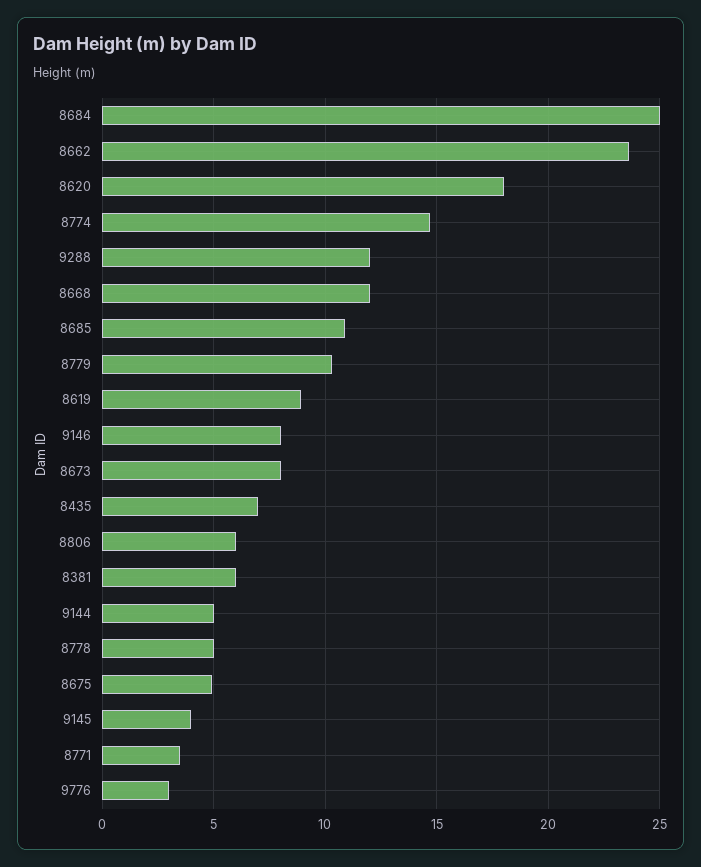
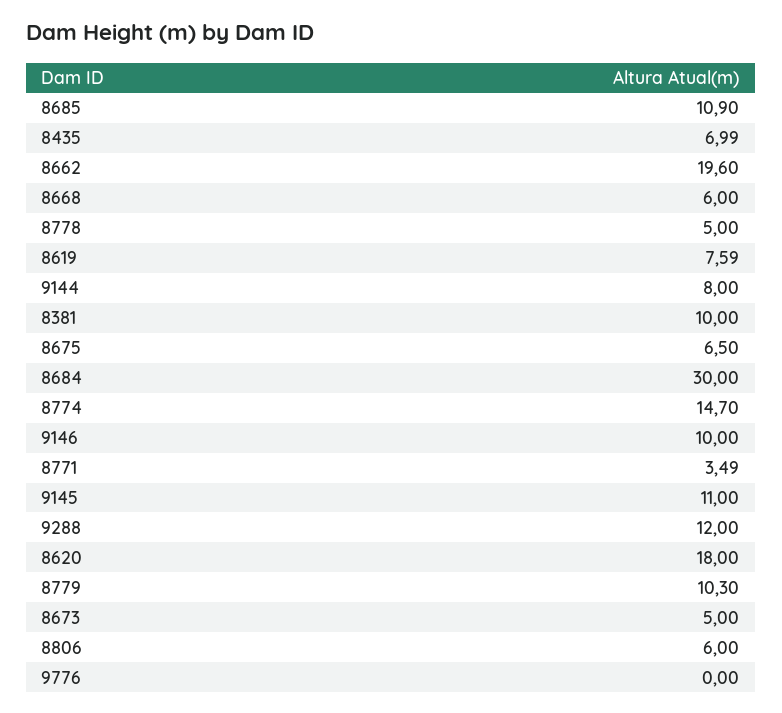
  {
-   "8684": 25,
+   "8684": 30,
-   "8662": 23.5,
+   "8662": 19.6,
    "8620": 18,
    "8774": 14.7,
    "9288": 12,
-   "8668": 12,
+   "8668": 6,
    "8685": 10.9,
    "8779": 10.3,
-   "8619": 9,
+   "8619": 7.59,
-   "9146": 8,
+   "9146": 10,
-   "8673": 8,
+   "8673": 5,
    "8435": 6.99,
    "8806": 6,
-   "8381": 6,
+   "8381": 10,
-   "9144": 5,
+   "9144": 8,
    "8778": 5,
-   "8675": 5,
+   "8675": 6.5,
-   "9145": 4,
+   "9145": 11,
    "8771": 3.49,
-   "9776": 3
+   "9776": 0
  }

